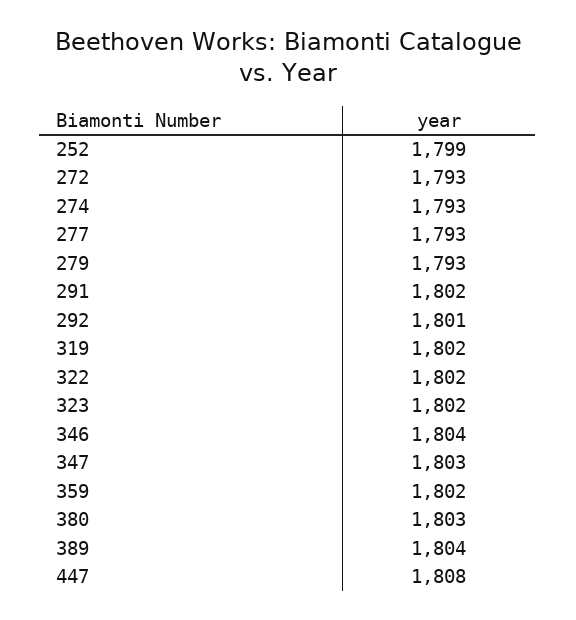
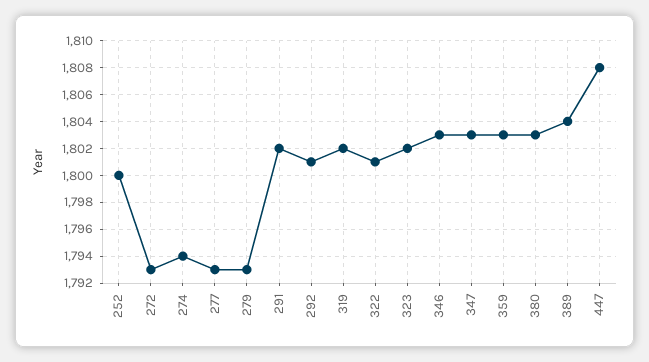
  {
-   "252": 1799,
+   "252": 1800,
    "272": 1793,
-   "274": 1793,
+   "274": 1794,
    "277": 1793,
    "279": 1793,
    "291": 1802,
    "292": 1801,
    "319": 1802,
-   "322": 1802,
+   "322": 1801,
    "323": 1802,
-   "346": 1804,
+   "346": 1803,
    "347": 1803,
-   "359": 1802,
+   "359": 1803,
    "380": 1803,
    "389": 1804,
    "447": 1808
  }

